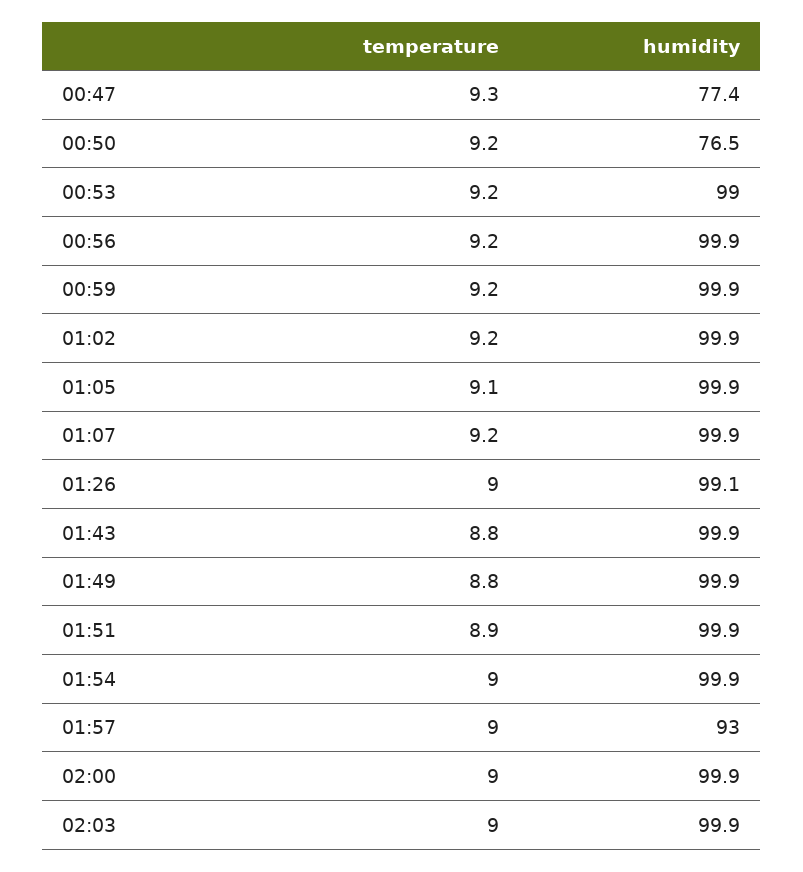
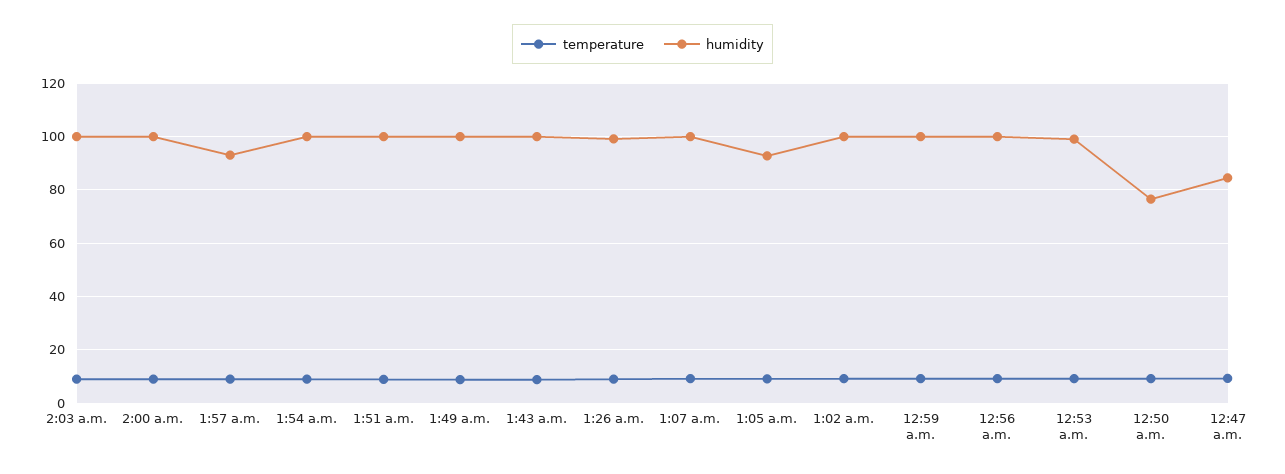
  {
    "temperature": {
      "00:47": 9.3,
      "00:50": 9.2,
      "00:53": 9.2,
      "00:56": 9.2,
      "00:59": 9.2,
      "01:02": 9.2,
      "01:05": 9.1,
      "01:07": 9.2,
      "01:26": 9,
      "01:43": 8.8,
      "01:49": 8.8,
      "01:51": 8.9,
      "01:54": 9,
      "01:57": 9,
      "02:00": 9,
      "02:03": 9
    },
    "humidity": {
-     "00:47": 77.4,
+     "00:47": 85,
      "00:50": 76.5,
      "00:53": 99,
      "00:56": 99.9,
      "00:59": 99.9,
      "01:02": 99.9,
-     "01:05": 99.9,
+     "01:05": 92.5,
      "01:07": 99.9,
      "01:26": 99.1,
      "01:43": 99.9,
      "01:49": 99.9,
      "01:51": 99.9,
      "01:54": 99.9,
      "01:57": 93,
      "02:00": 99.9,
      "02:03": 99.9
    }
  }

